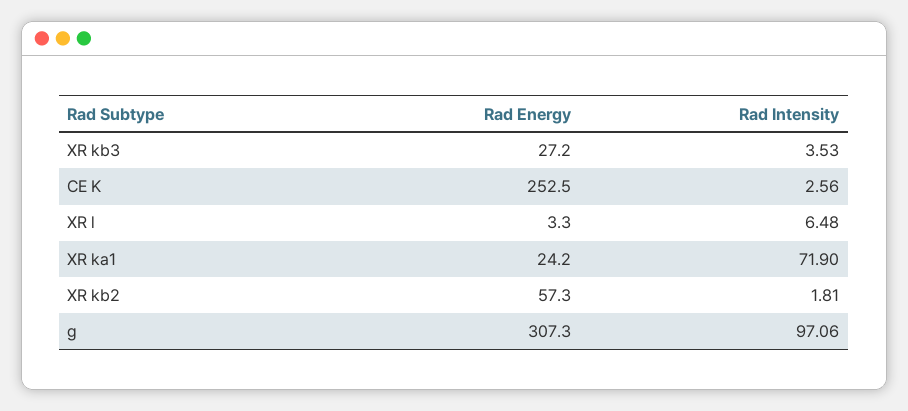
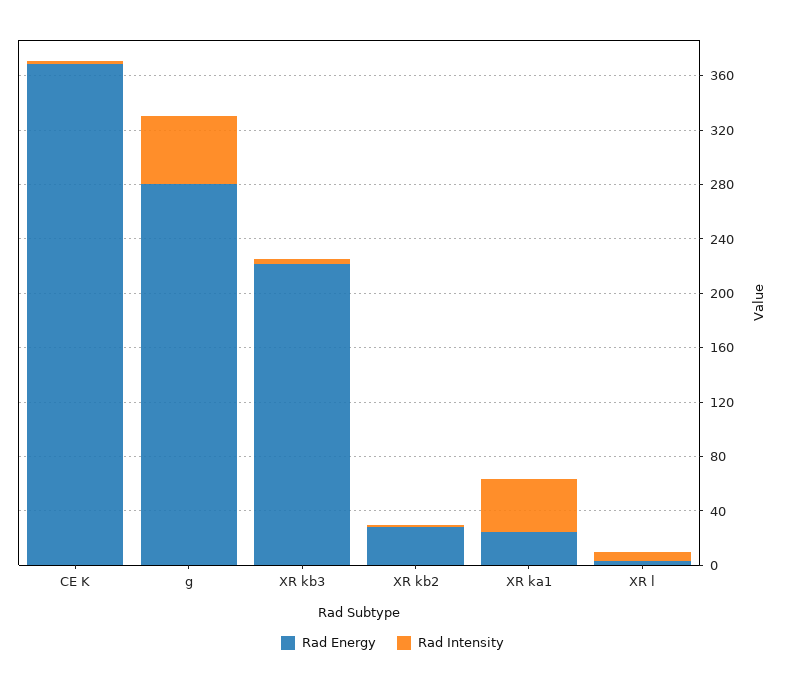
  {
    "Rad Energy": {
-     "XR kb3": 27.2,
+     "XR kb3": 220,
-     "CE K": 252.5,
+     "CE K": 370,
      "XR l": 3.3,
      "XR ka1": 24.2,
-     "XR kb2": 57.3,
+     "XR kb2": 30,
-     "g": 307.3
+     "g": 280
    },
    "Rad Intensity": {
      "XR kb3": 3.53,
      "CE K": 2.56,
      "XR l": 6.48,
-     "XR ka1": 71.9,
+     "XR ka1": 40,
      "XR kb2": 1.81,
-     "g": 97.06
+     "g": 50
    }
  }

